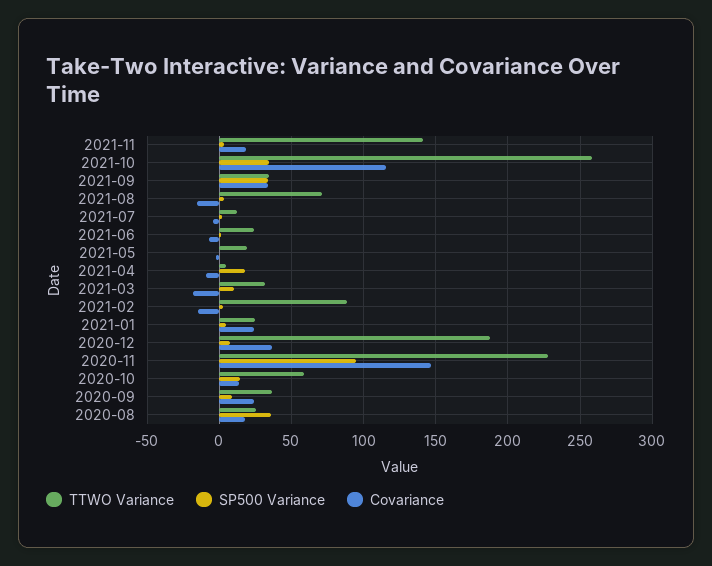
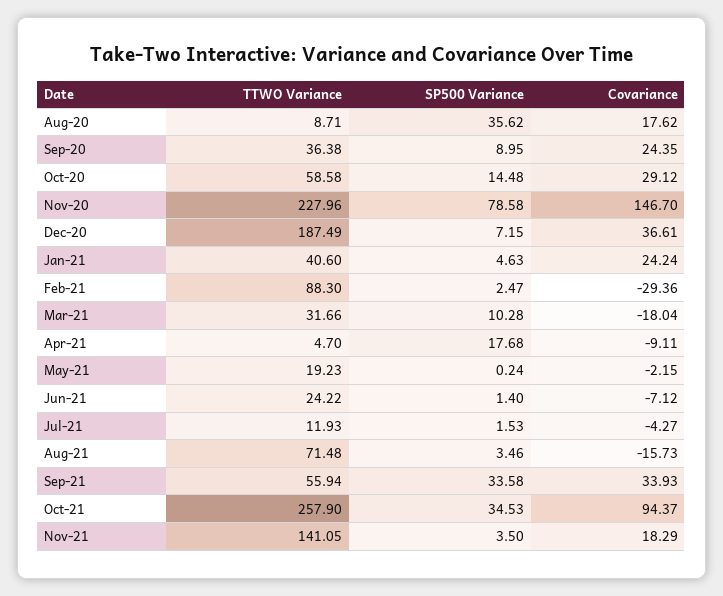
  {
    "TTWO Variance": {
      "2021-11": 141.05,
      "2021-10": 257.9,
-     "2021-09": 35,
+     "2021-09": 55.94,
      "2021-08": 71.48,
      "2021-07": 11.93,
      "2021-06": 24.22,
      "2021-05": 19.23,
      "2021-04": 4.7,
      "2021-03": 31.66,
      "2021-02": 88.3,
-     "2021-01": 25,
+     "2021-01": 40.6,
      "2020-12": 187.49,
      "2020-11": 227.96,
      "2020-10": 58.58,
      "2020-09": 36.38,
-     "2020-08": 25
+     "2020-08": 8.71
    },
    "SP500 Variance": {
      "2021-11": 3.5,
      "2021-10": 34.53,
      "2021-09": 33.58,
      "2021-08": 3.46,
      "2021-07": 1.53,
      "2021-06": 1.4,
      "2021-05": 0.24,
      "2021-04": 17.68,
      "2021-03": 10.28,
      "2021-02": 2.47,
      "2021-01": 4.63,
      "2020-12": 7.15,
-     "2020-11": 95,
+     "2020-11": 78.58,
      "2020-10": 14.48,
      "2020-09": 8.95,
      "2020-08": 35.62
    },
    "Covariance": {
      "2021-11": 18.29,
-     "2021-10": 115,
+     "2021-10": 94.37,
      "2021-09": 33.93,
      "2021-08": -15.73,
      "2021-07": -4.27,
      "2021-06": -7.12,
      "2021-05": -2.15,
      "2021-04": -9.11,
      "2021-03": -18.04,
-     "2021-02": -15,
+     "2021-02": -29.36,
      "2021-01": 24.24,
      "2020-12": 36.61,
      "2020-11": 146.7,
-     "2020-10": 15,
+     "2020-10": 29.12,
      "2020-09": 24.35,
      "2020-08": 17.62
    }
  }

